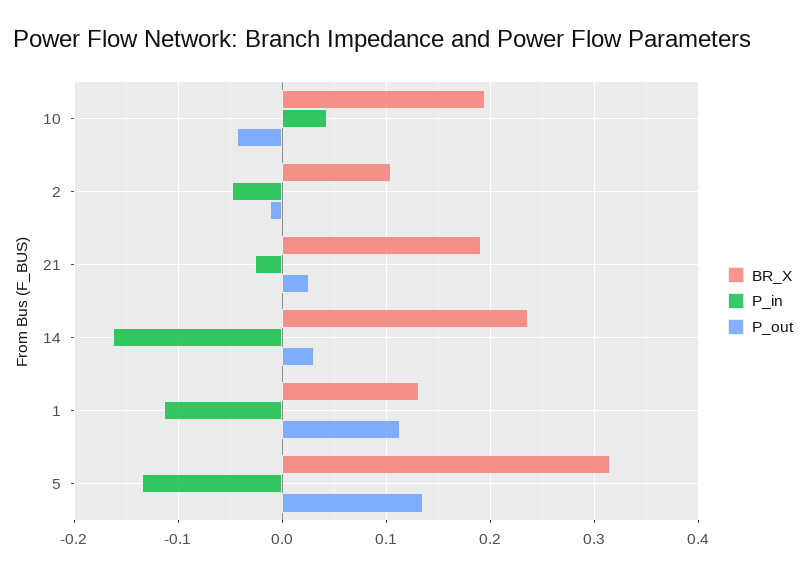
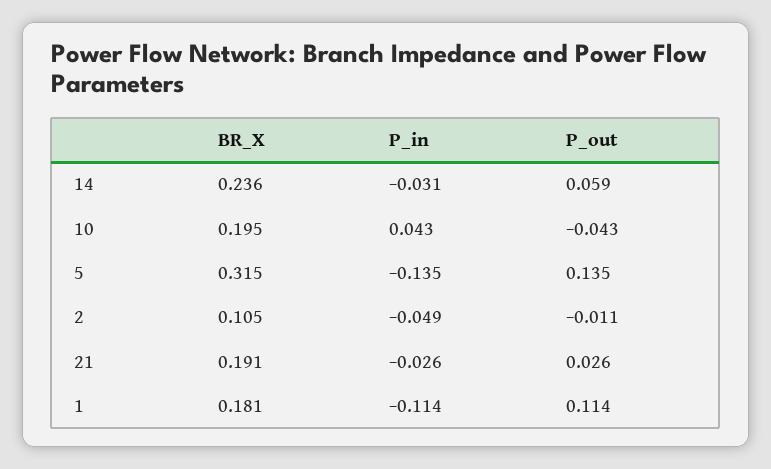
  {
    "BR_X": {
      "10": 0.195,
      "2": 0.105,
      "21": 0.191,
      "14": 0.236,
-     "1": 0.13,
+     "1": 0.181,
      "5": 0.315
    },
    "P_in": {
      "10": 0.043,
      "2": -0.049,
      "21": -0.026,
-     "14": -0.16,
+     "14": -0.031,
      "1": -0.114,
      "5": -0.135
    },
    "P_out": {
      "10": -0.043,
      "2": -0.011,
      "21": 0.026,
-     "14": 0.03,
+     "14": 0.059,
      "1": 0.114,
      "5": 0.135
    }
  }

